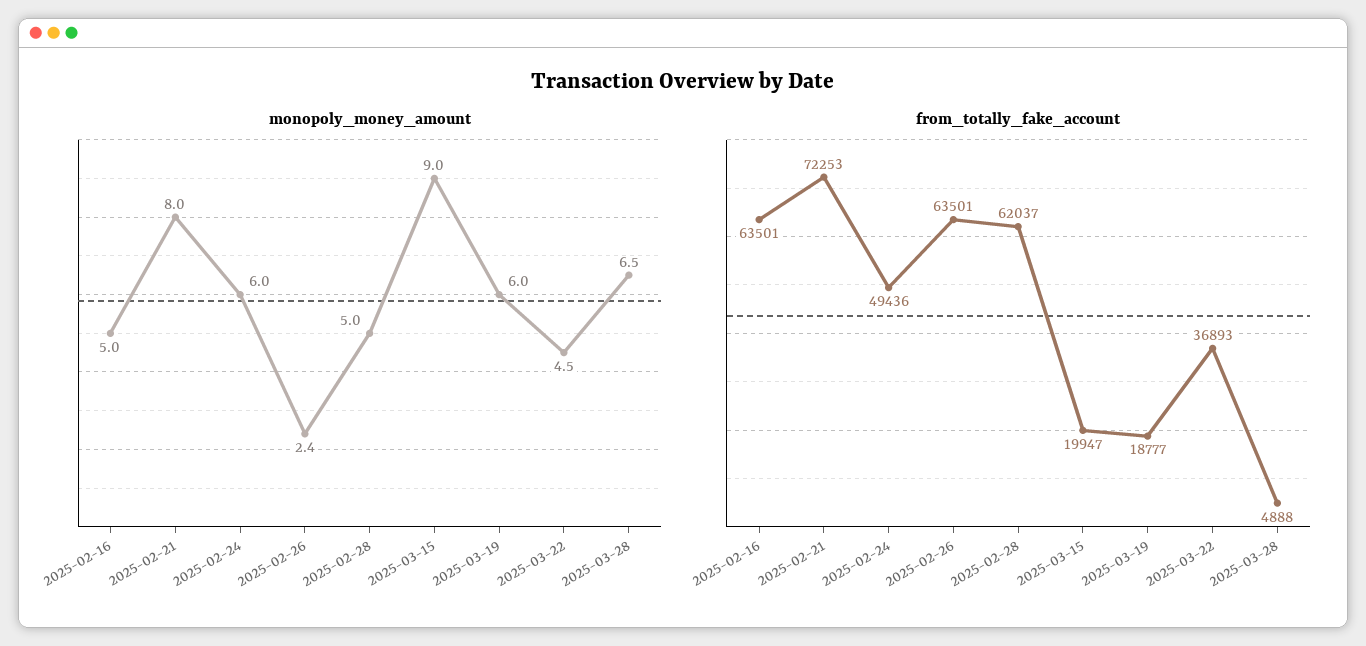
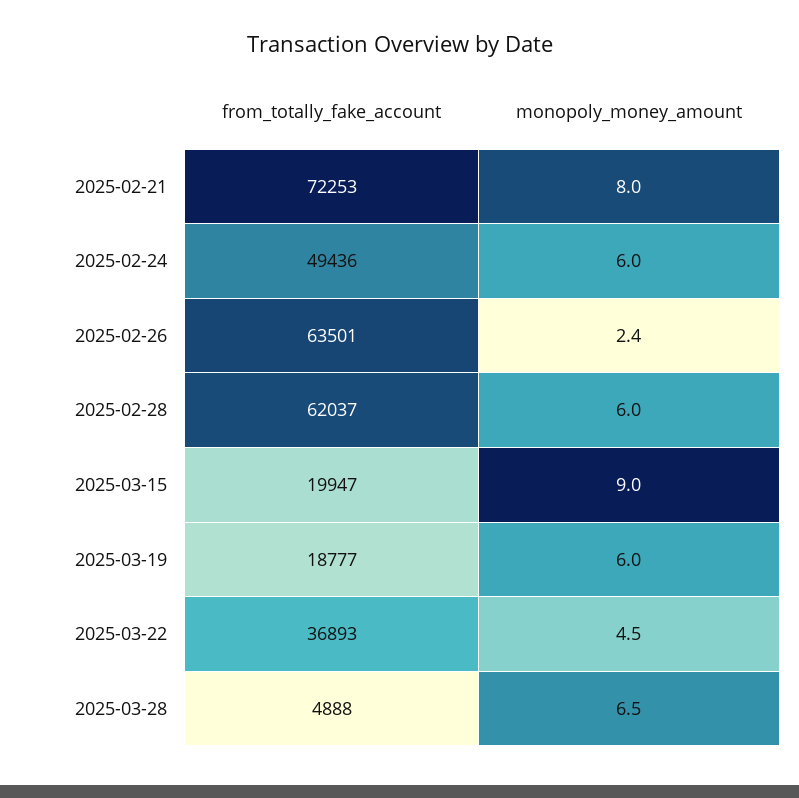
  {
    "monopoly_money_amount": {
-     "2025-02-16": 5,
      "2025-02-21": 8,
      "2025-02-24": 6,
      "2025-02-26": 2.4,
-     "2025-02-28": 5,
+     "2025-02-28": 6,
      "2025-03-15": 9,
      "2025-03-19": 6,
      "2025-03-22": 4.5,
      "2025-03-28": 6.5
    },
    "from_totally_fake_account": {
-     "2025-02-16": 63501,
      "2025-02-21": 72253,
      "2025-02-24": 49436,
      "2025-02-26": 63501,
      "2025-02-28": 62037,
      "2025-03-15": 19947,
      "2025-03-19": 18777,
      "2025-03-22": 36893,
      "2025-03-28": 4888
    }
  }

